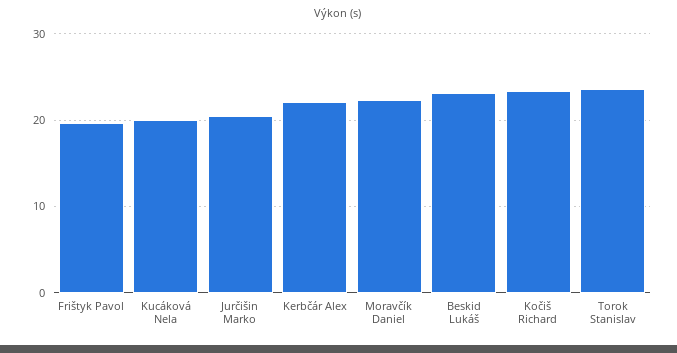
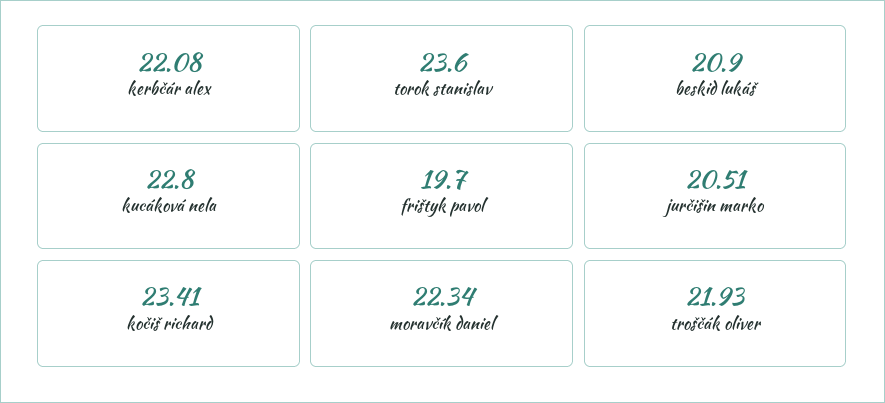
  {
    "Frištyk Pavol": 19.7,
-   "Kucáková Nela": 20,
+   "Kucáková Nela": 22.8,
    "Jurčišin Marko": 20.51,
    "Kerbčár Alex": 22.08,
    "Moravčík Daniel": 22.34,
-   "Beskid Lukáš": 23,
+   "Beskid Lukáš": 20.9,
    "Kočiš Richard": 23.41,
-   "Torok Stanislav": 23.6
+   "Torok Stanislav": 23.6,
+   "troščák oliver": 21.93
  }

